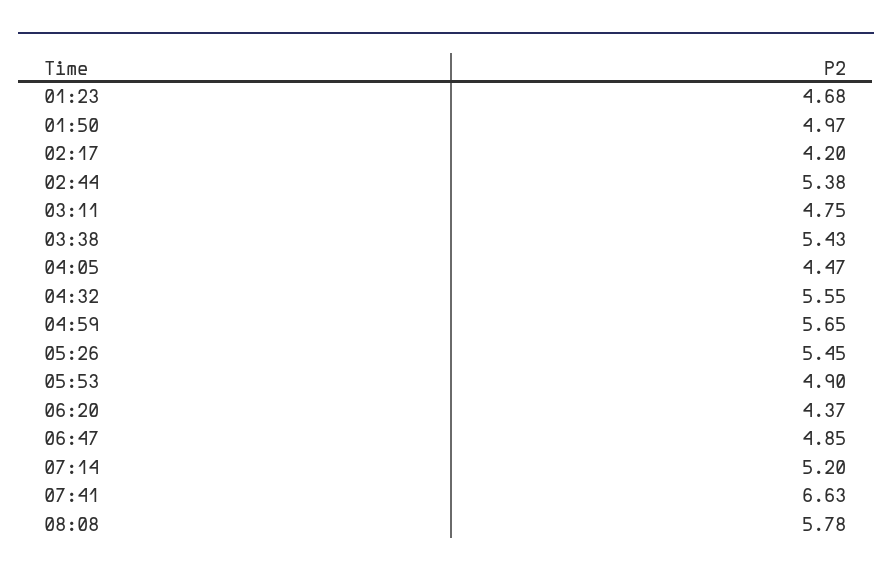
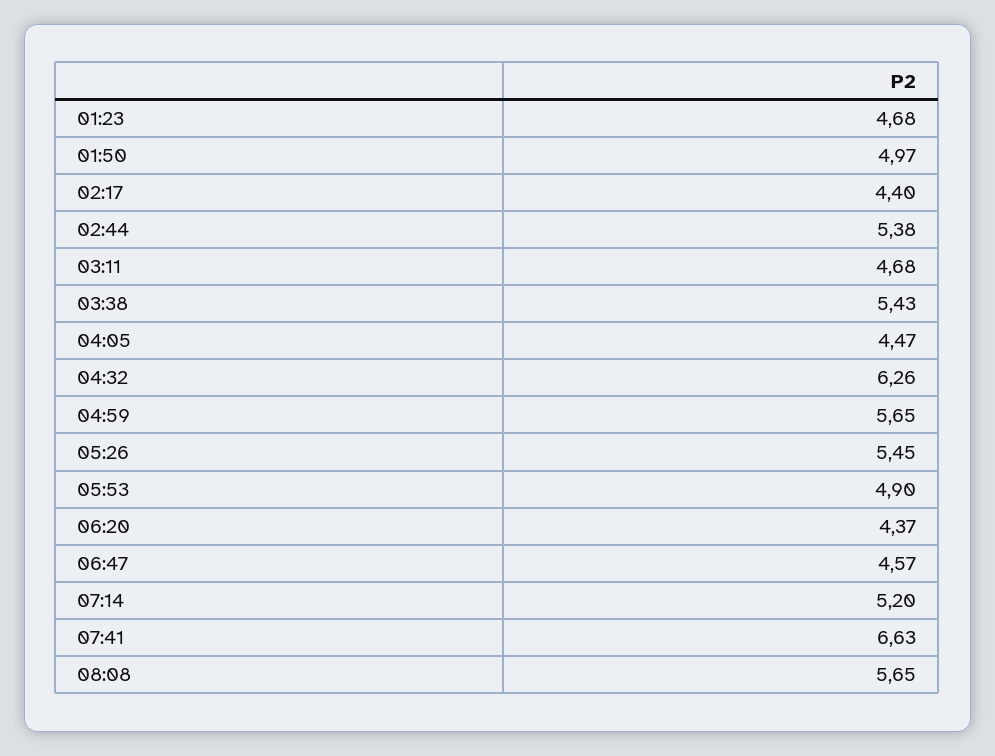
  {
    "01:23": 4.68,
    "01:50": 4.97,
-   "02:17": 4.2,
+   "02:17": 4.4,
    "02:44": 5.38,
-   "03:11": 4.75,
+   "03:11": 4.68,
    "03:38": 5.43,
    "04:05": 4.47,
-   "04:32": 5.55,
+   "04:32": 6.26,
    "04:59": 5.65,
    "05:26": 5.45,
    "05:53": 4.9,
    "06:20": 4.37,
-   "06:47": 4.85,
+   "06:47": 4.57,
    "07:14": 5.2,
    "07:41": 6.63,
-   "08:08": 5.78
+   "08:08": 5.65
  }

